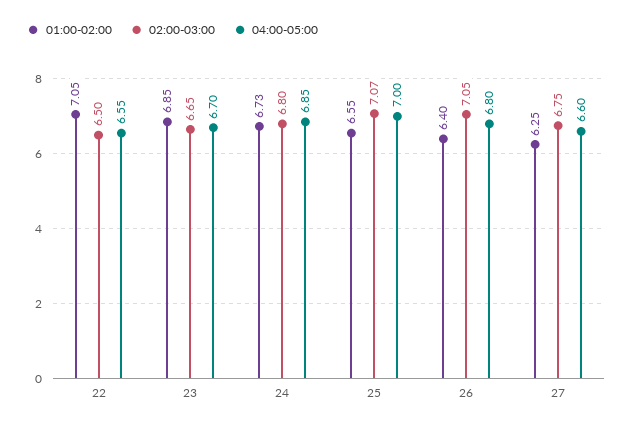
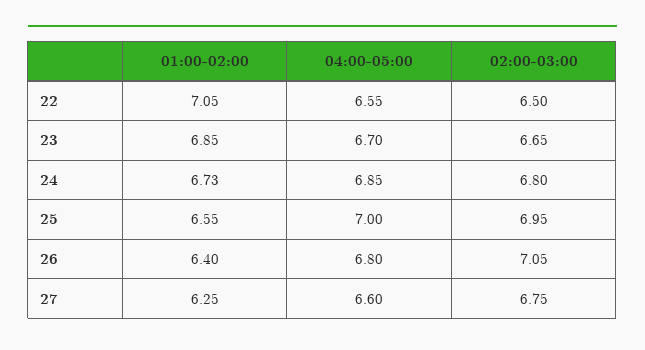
  {
    "01:00-02:00": {
      "22": 7.05,
      "23": 6.85,
      "24": 6.73,
      "25": 6.55,
      "26": 6.4,
      "27": 6.25
    },
    "02:00-03:00": {
      "22": 6.5,
      "23": 6.65,
      "24": 6.8,
-     "25": 7.07,
+     "25": 6.95,
      "26": 7.05,
      "27": 6.75
    },
    "04:00-05:00": {
      "22": 6.55,
      "23": 6.7,
      "24": 6.85,
      "25": 7,
      "26": 6.8,
      "27": 6.6
    }
  }

